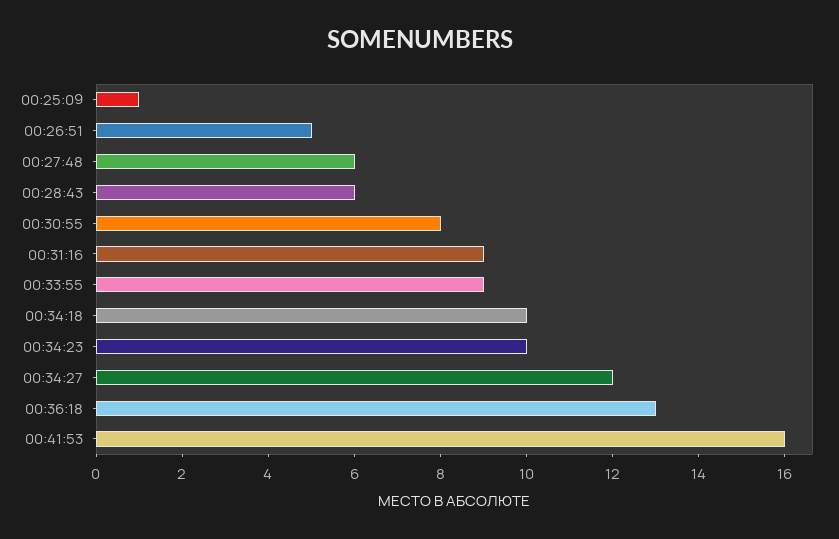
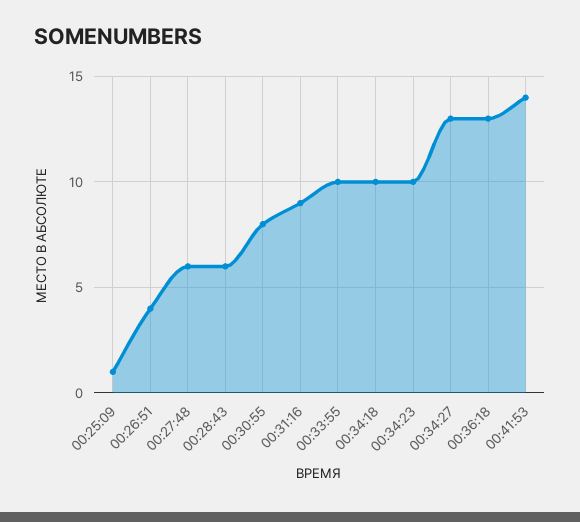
  {
    "00:25:09": 1,
-   "00:26:51": 5,
+   "00:26:51": 4,
    "00:27:48": 6,
    "00:28:43": 6,
    "00:30:55": 8,
    "00:31:16": 9,
-   "00:33:55": 9,
+   "00:33:55": 10,
    "00:34:18": 10,
    "00:34:23": 10,
-   "00:34:27": 12,
+   "00:34:27": 13,
    "00:36:18": 13,
-   "00:41:53": 16
+   "00:41:53": 14
  }

